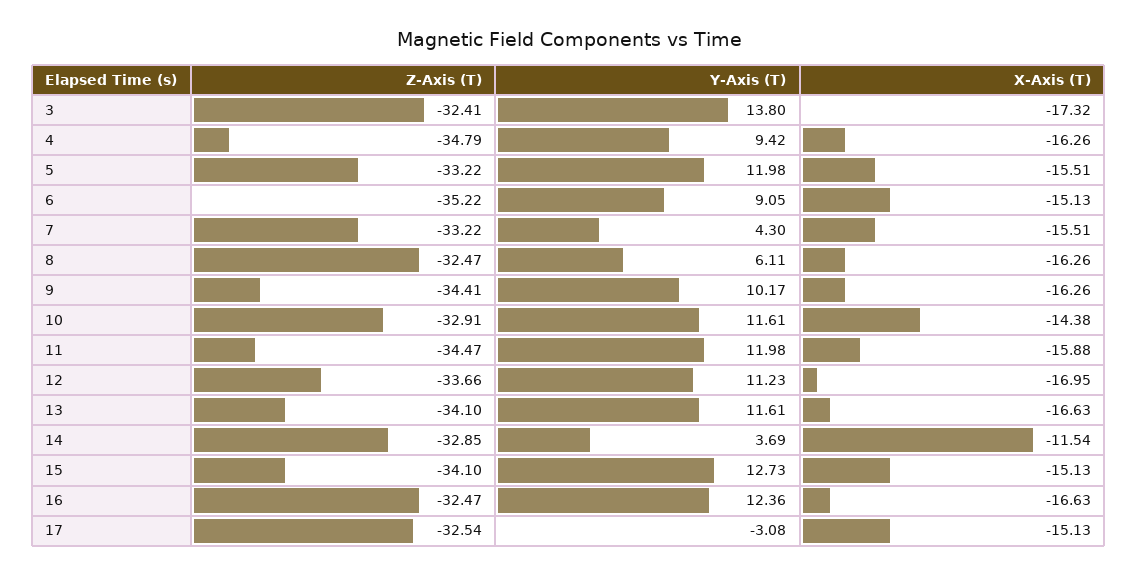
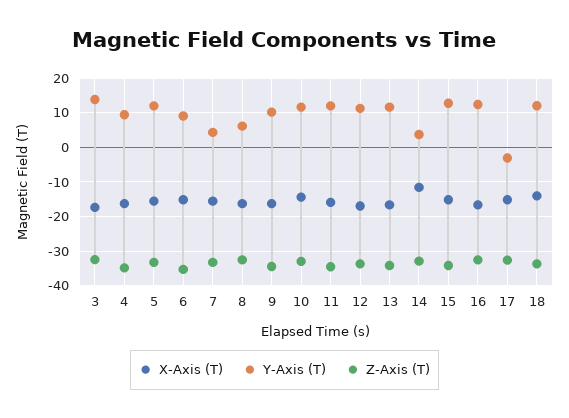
  {
    "Z-Axis (T)": {
      "3": -32.41,
      "4": -34.79,
      "5": -33.22,
      "6": -35.22,
      "7": -33.22,
      "8": -32.47,
      "9": -34.41,
      "10": -32.91,
      "11": -34.47,
      "12": -33.66,
      "13": -34.1,
      "14": -32.85,
      "15": -34.1,
      "16": -32.47,
-     "17": -32.54
+     "17": -32.54,
+     "18": -34
    },
    "Y-Axis (T)": {
      "3": 13.8,
      "4": 9.42,
      "5": 11.98,
      "6": 9.05,
      "7": 4.3,
      "8": 6.11,
      "9": 10.17,
      "10": 11.61,
      "11": 11.98,
      "12": 11.23,
      "13": 11.61,
      "14": 3.69,
      "15": 12.73,
      "16": 12.36,
-     "17": -3.08
+     "17": -3.08,
+     "18": 12
    },
    "X-Axis (T)": {
      "3": -17.32,
      "4": -16.26,
      "5": -15.51,
      "6": -15.13,
      "7": -15.51,
      "8": -16.26,
      "9": -16.26,
      "10": -14.38,
      "11": -15.88,
      "12": -16.95,
      "13": -16.63,
      "14": -11.54,
      "15": -15.13,
      "16": -16.63,
-     "17": -15.13
+     "17": -15.13,
+     "18": -14
    }
  }

